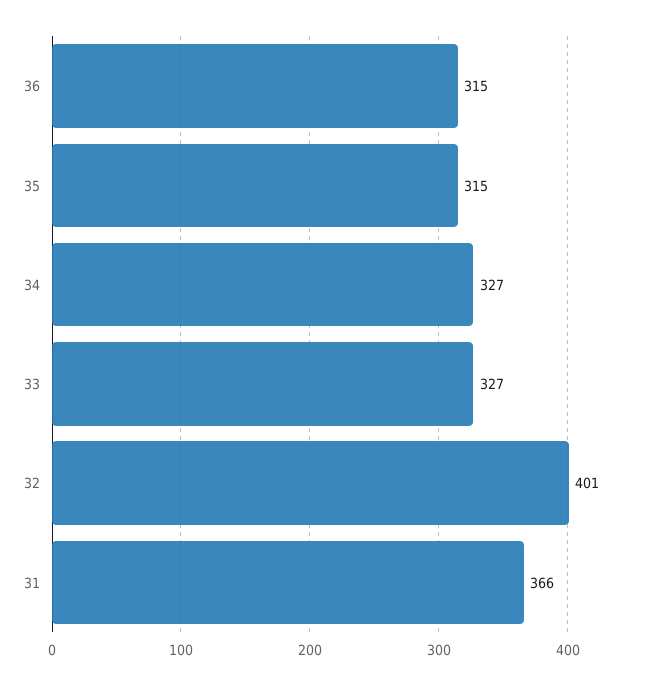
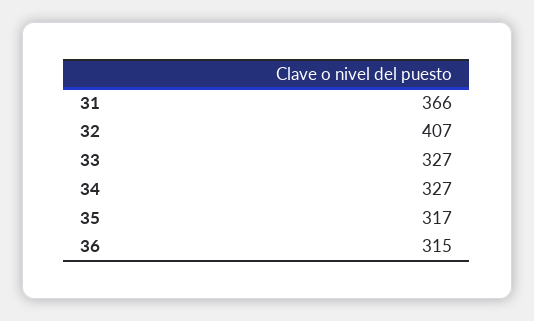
  {
    "36": 315,
-   "35": 315,
+   "35": 317,
    "34": 327,
    "33": 327,
-   "32": 401,
+   "32": 407,
    "31": 366
  }

